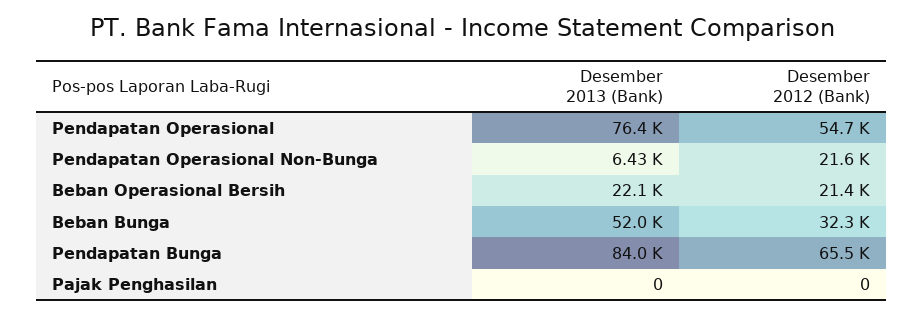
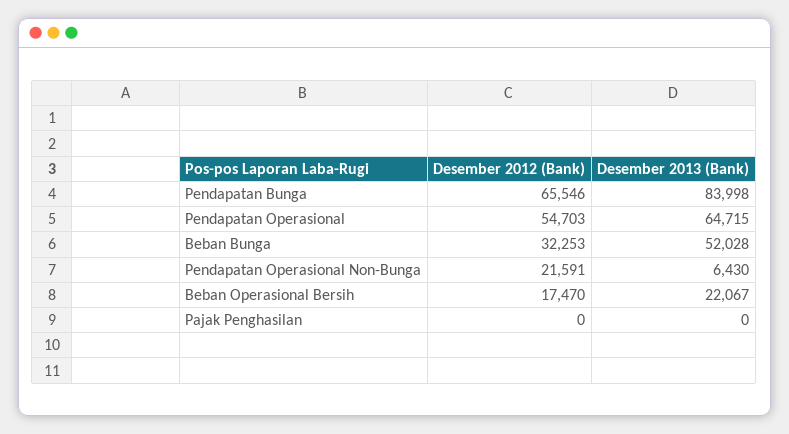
  {
    "Desember 2013 (Bank)": {
-     "Pendapatan Operasional": 76400,
+     "Pendapatan Operasional": 64715,
      "Pendapatan Operasional Non-Bunga": 6430,
      "Beban Operasional Bersih": 22067,
      "Beban Bunga": 52028,
      "Pendapatan Bunga": 83998,
      "Pajak Penghasilan": 0
    },
    "Desember 2012 (Bank)": {
      "Pendapatan Operasional": 54703,
      "Pendapatan Operasional Non-Bunga": 21591,
-     "Beban Operasional Bersih": 21400,
+     "Beban Operasional Bersih": 17470,
      "Beban Bunga": 32253,
      "Pendapatan Bunga": 65546,
      "Pajak Penghasilan": 0
    }
  }

